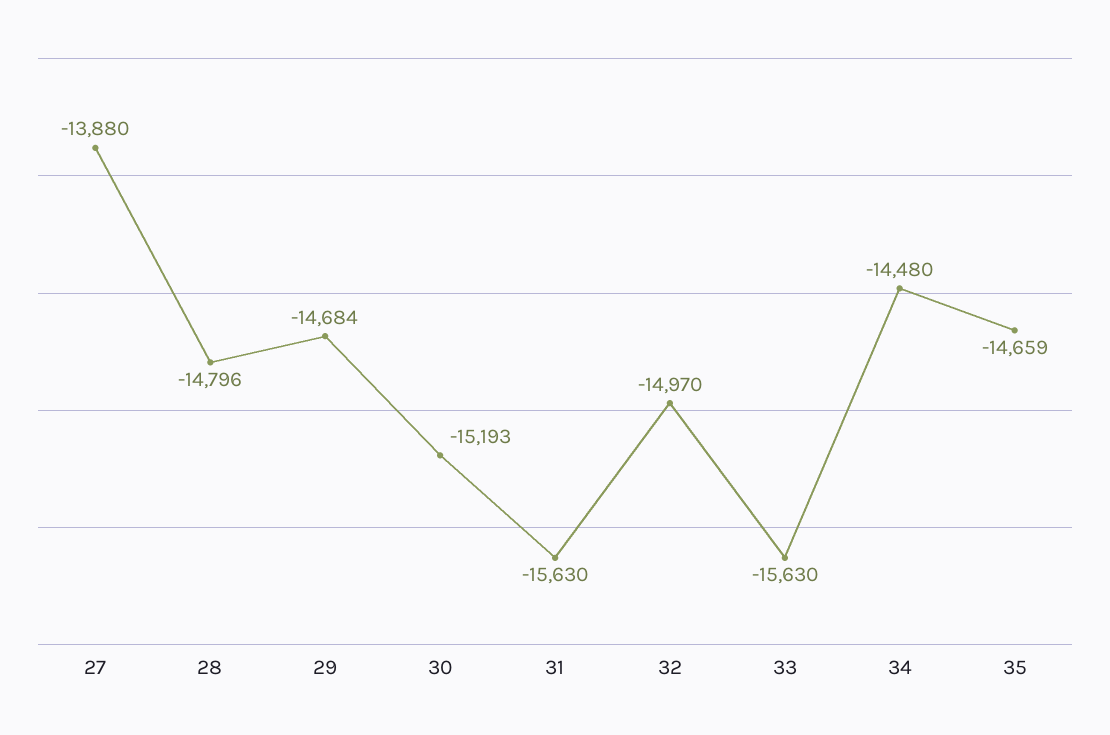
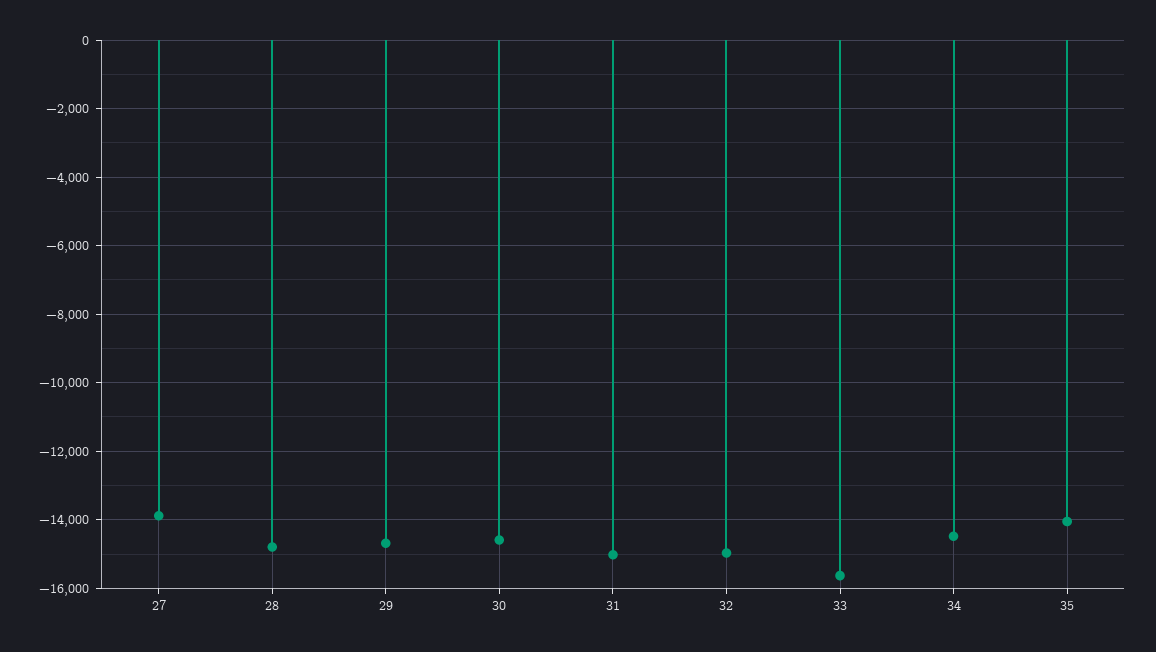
  {
    "27": -13880,
    "28": -14796,
    "29": -14684,
-   "30": -15193,
+   "30": -14600,
-   "31": -15630,
+   "31": -15000,
    "32": -14970,
    "33": -15630,
    "34": -14480,
-   "35": -14659
+   "35": -14000
  }

